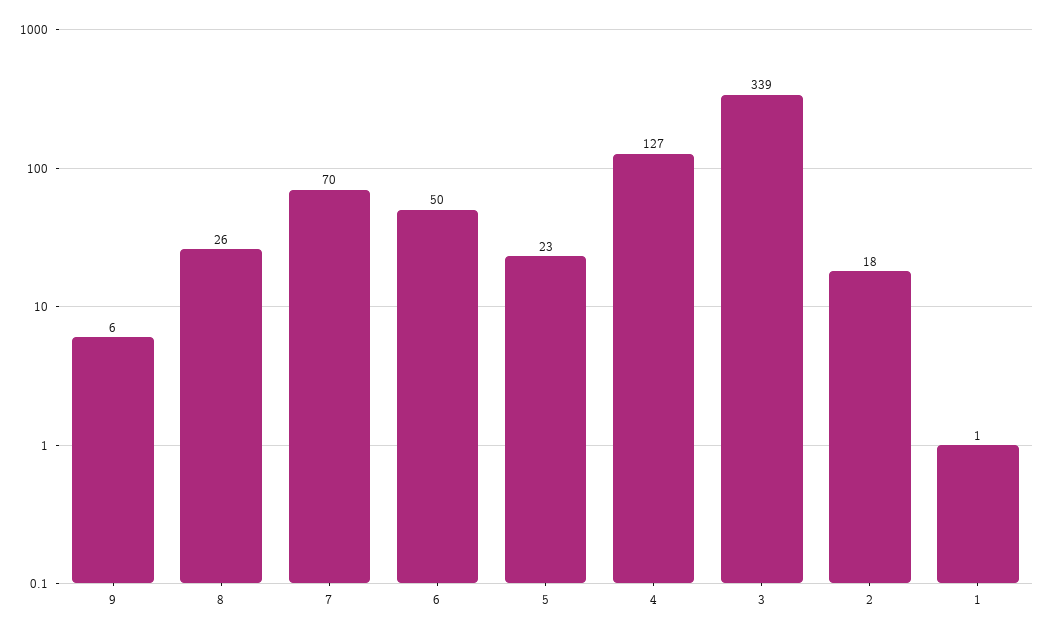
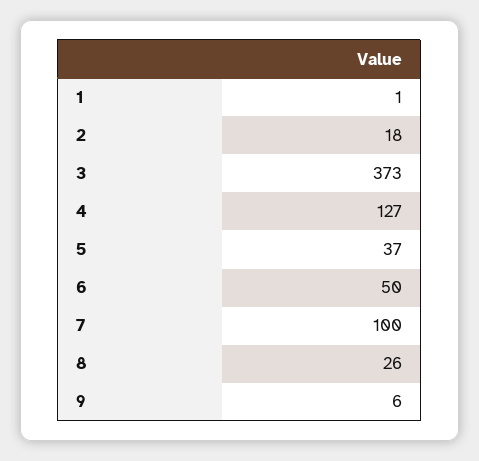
  {
    "9": 6,
    "8": 26,
-   "7": 70,
+   "7": 100,
    "6": 50,
-   "5": 23,
+   "5": 37,
    "4": 127,
-   "3": 339,
+   "3": 373,
    "2": 18,
    "1": 1
  }

